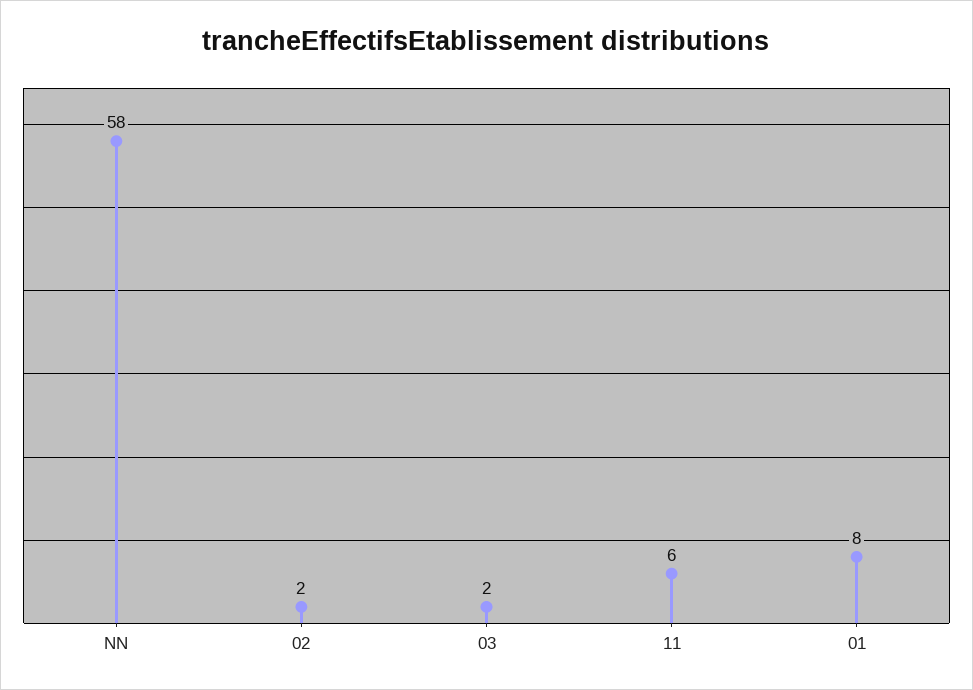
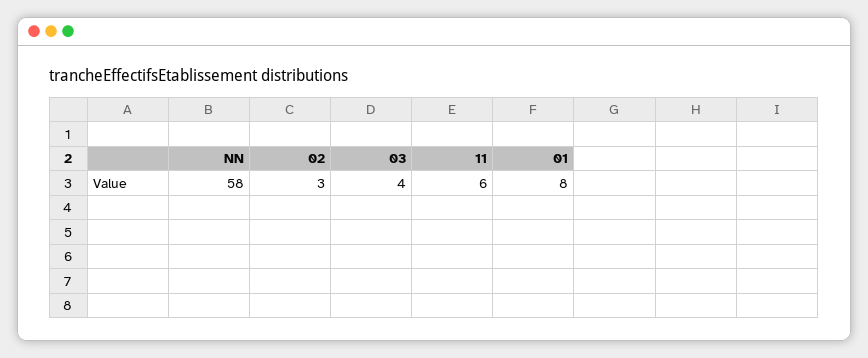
  {
    "NN": 58,
-   "02": 2,
+   "02": 3,
-   "03": 2,
+   "03": 4,
    "11": 6,
    "01": 8
  }

